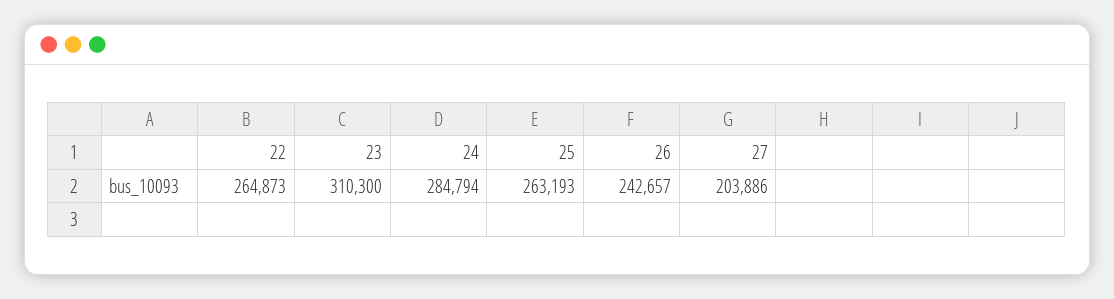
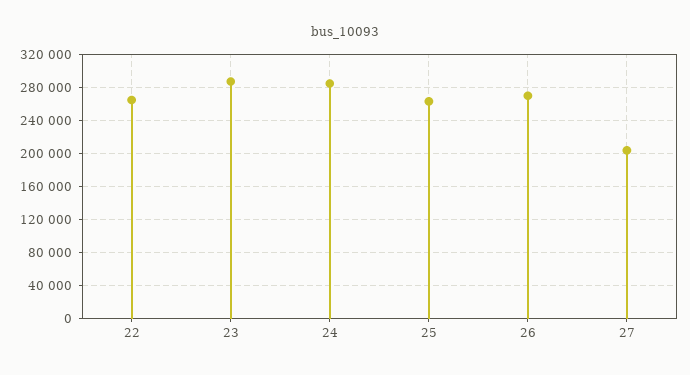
  {
    "22": 264873,
-   "23": 310300,
+   "23": 290000,
    "24": 284794,
    "25": 263193,
-   "26": 242657,
+   "26": 270000,
    "27": 203886
  }

